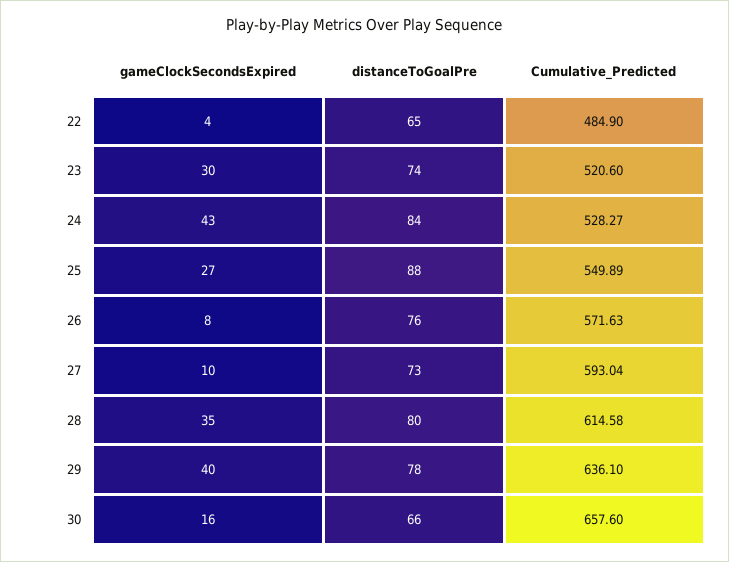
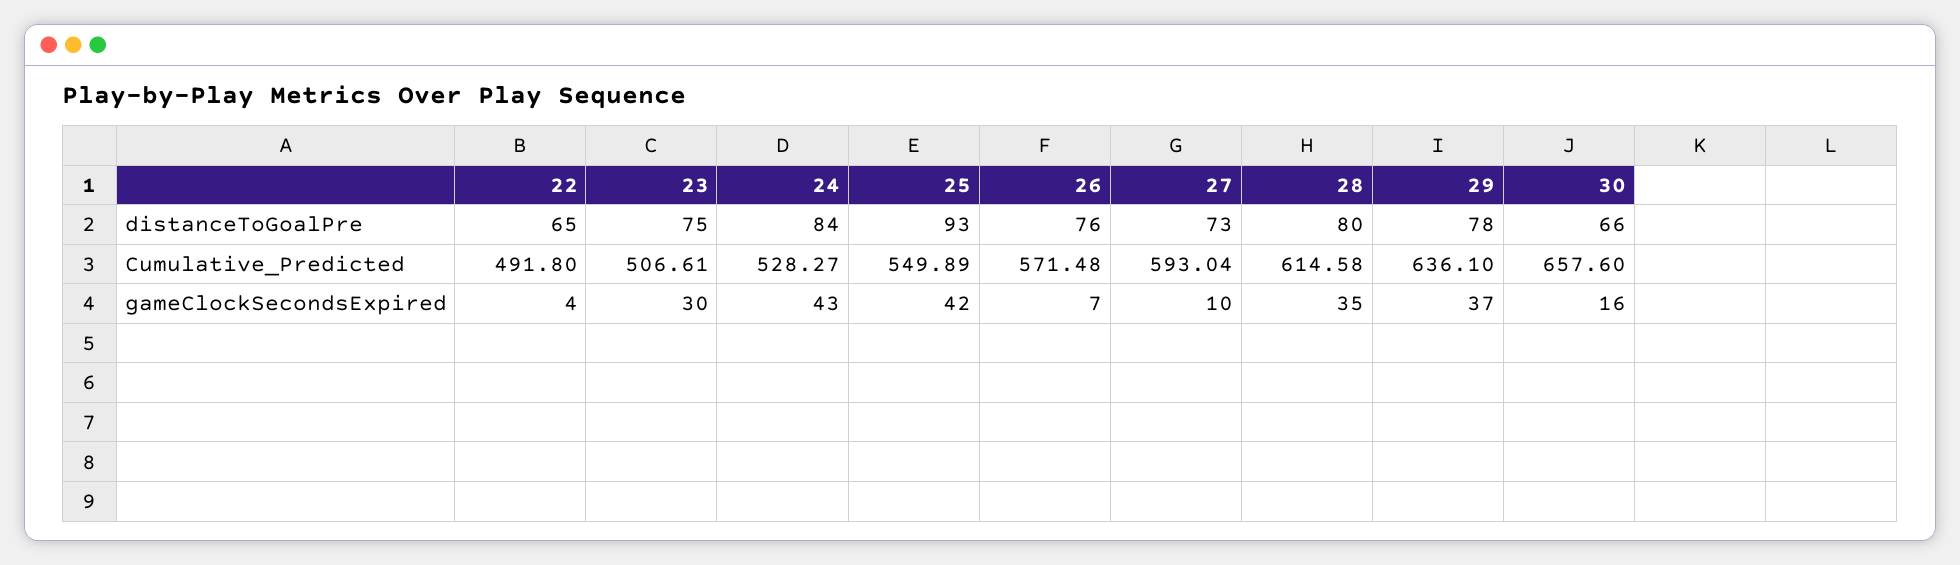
  {
    "gameClockSecondsExpired": {
      "22": 4,
      "23": 30,
      "24": 43,
-     "25": 27,
+     "25": 42,
-     "26": 8,
+     "26": 7,
      "27": 10,
      "28": 35,
-     "29": 40,
+     "29": 37,
      "30": 16
    },
    "distanceToGoalPre": {
      "22": 65,
-     "23": 74,
+     "23": 75,
      "24": 84,
-     "25": 88,
+     "25": 93,
      "26": 76,
      "27": 73,
      "28": 80,
      "29": 78,
      "30": 66
    },
    "Cumulative_Predicted": {
-     "22": 484.9,
+     "22": 491.8,
-     "23": 520.6,
+     "23": 506.61,
      "24": 528.27,
      "25": 549.89,
-     "26": 571.63,
+     "26": 571.48,
      "27": 593.04,
      "28": 614.58,
      "29": 636.1,
      "30": 657.6
    }
  }

